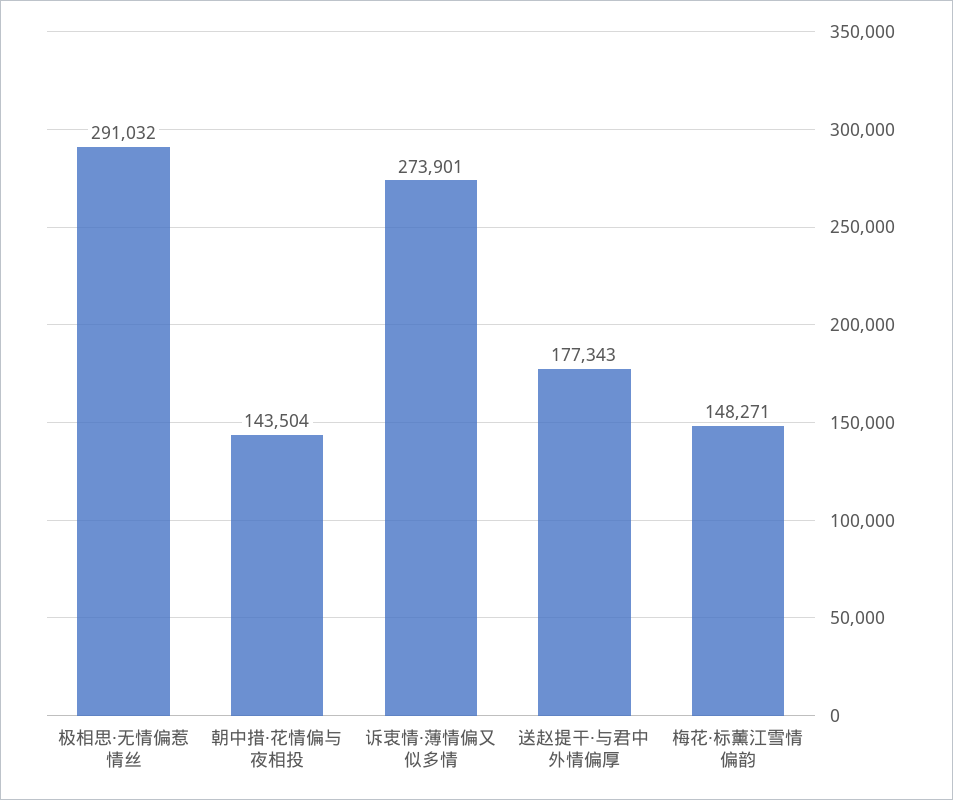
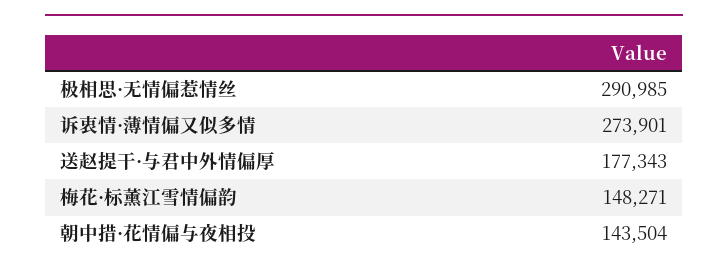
  {
-   "极相思·无情偏惹情丝": 291032,
+   "极相思·无情偏惹情丝": 290985,
    "朝中措·花情偏与夜相投": 143504,
    "诉衷情·薄情偏又似多情": 273901,
    "送赵提干·与君中外情偏厚": 177343,
    "梅花·标薰江雪情偏韵": 148271
  }

